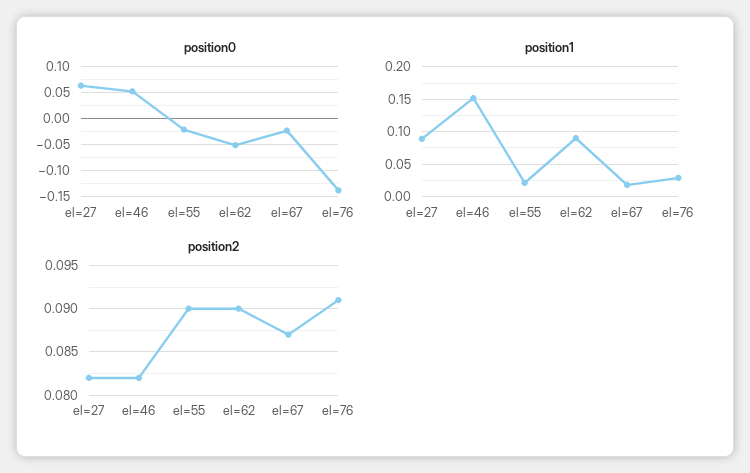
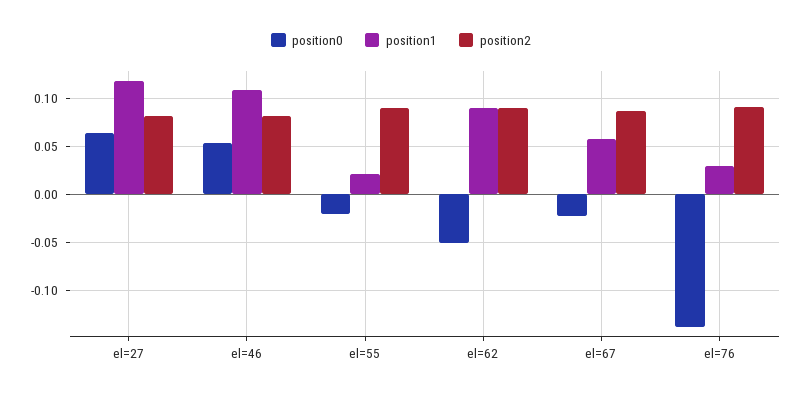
  {
    "position0": {
      "el=27": 0.06,
      "el=46": 0.05,
      "el=55": -0.02,
      "el=62": -0.05,
      "el=67": -0.02,
      "el=76": -0.14
    },
    "position1": {
-     "el=27": 0.09,
+     "el=27": 0.12,
-     "el=46": 0.15,
+     "el=46": 0.11,
      "el=55": 0.02,
      "el=62": 0.09,
-     "el=67": 0.02,
+     "el=67": 0.06,
      "el=76": 0.03
    },
    "position2": {
      "el=27": 0.082,
      "el=46": 0.082,
      "el=55": 0.09,
      "el=62": 0.09,
      "el=67": 0.087,
      "el=76": 0.091
    }
  }

